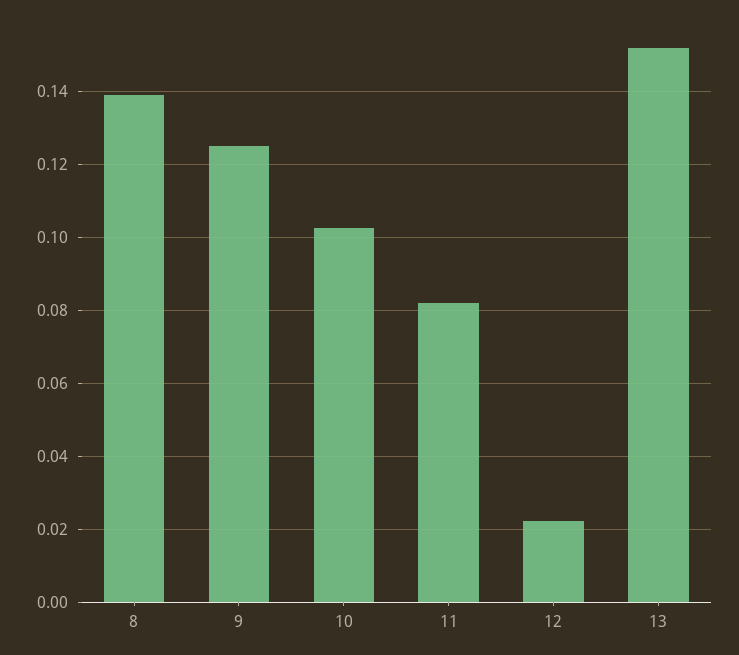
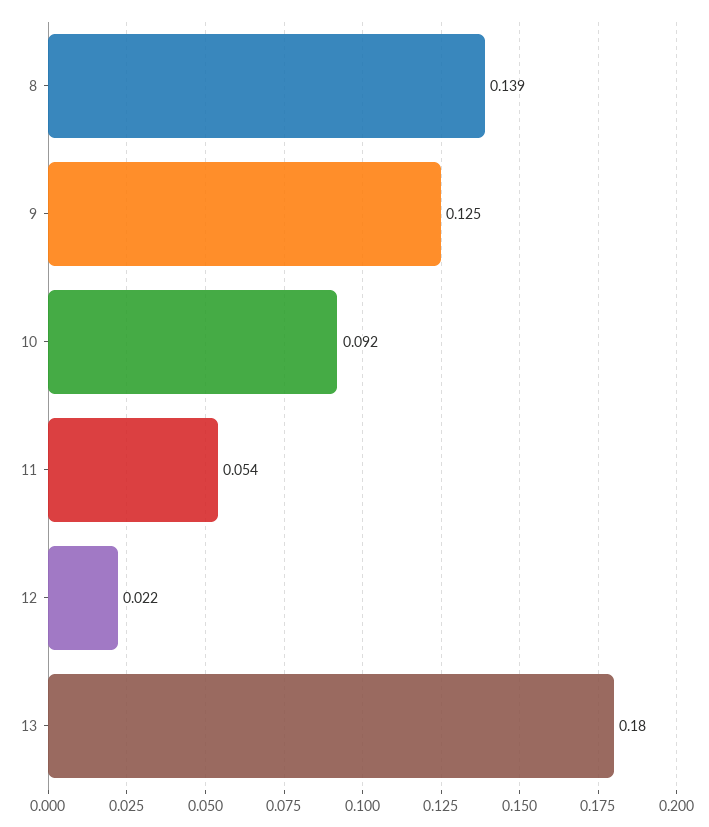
  {
    "8": 0.139,
    "9": 0.125,
-   "10": 0.102,
+   "10": 0.092,
-   "11": 0.082,
+   "11": 0.054,
    "12": 0.022,
-   "13": 0.152
+   "13": 0.18
  }

